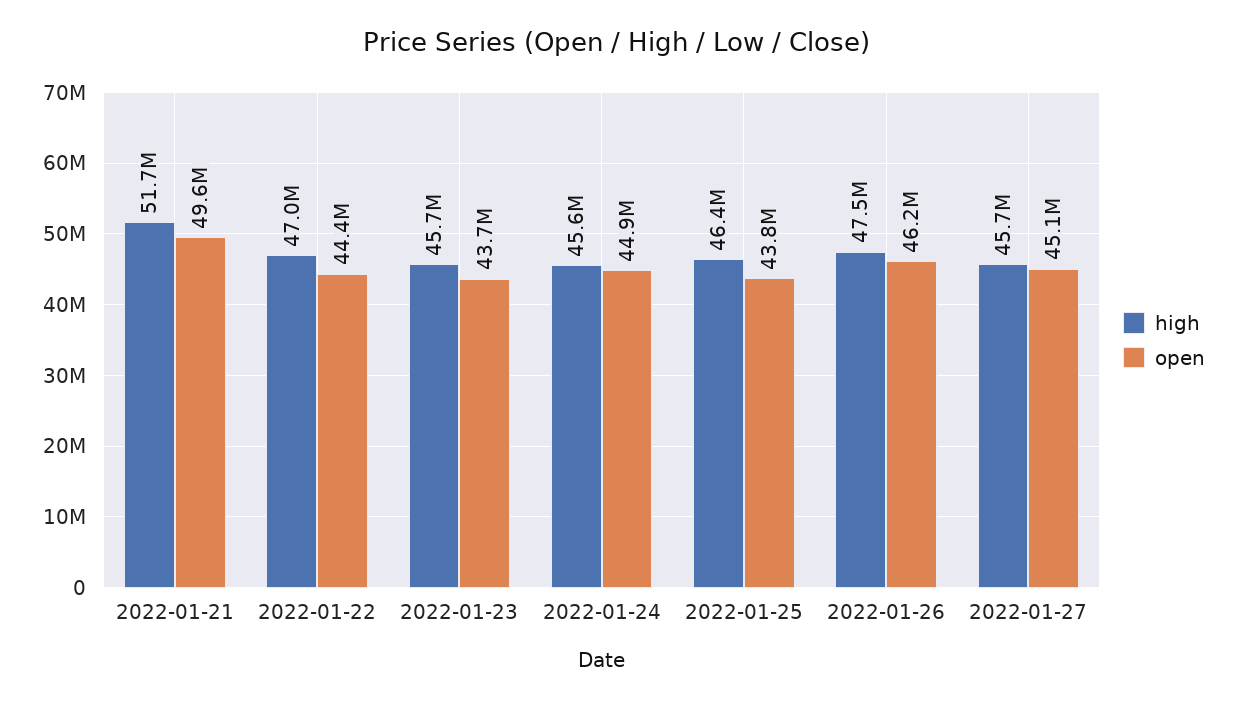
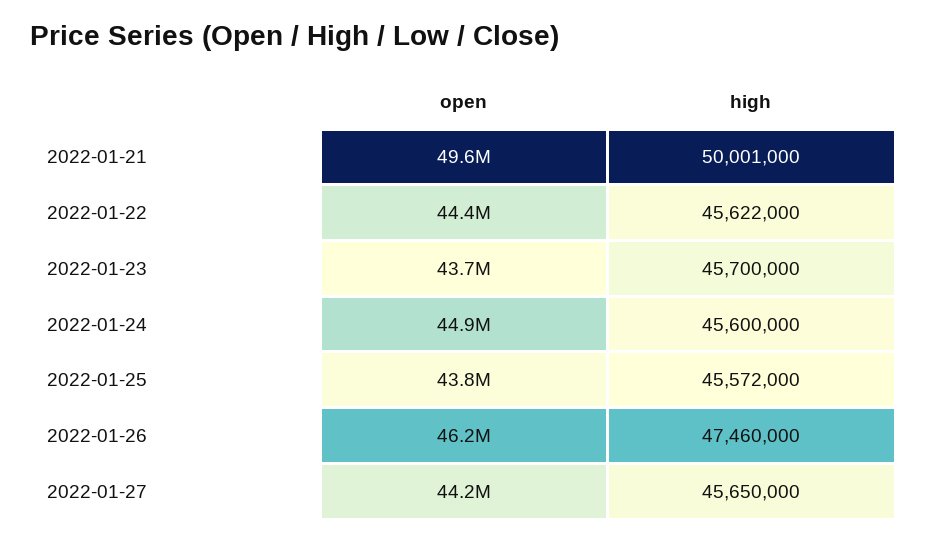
  {
    "high": {
-     "2022-01-21": 51700000,
+     "2022-01-21": 50001000,
-     "2022-01-22": 47000000,
+     "2022-01-22": 45622000,
      "2022-01-23": 45700000,
      "2022-01-24": 45600000,
-     "2022-01-25": 46400000,
+     "2022-01-25": 45572000,
      "2022-01-26": 47460000,
      "2022-01-27": 45650000
    },
    "open": {
      "2022-01-21": 49600000,
      "2022-01-22": 44400000,
      "2022-01-23": 43700000,
      "2022-01-24": 44900000,
      "2022-01-25": 43800000,
      "2022-01-26": 46200000,
-     "2022-01-27": 45100000
+     "2022-01-27": 44200000
    }
  }

